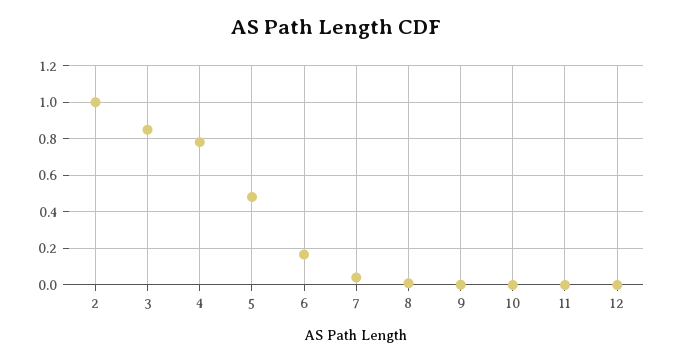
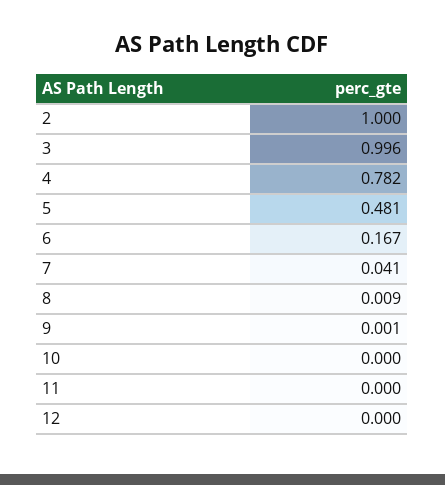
  {
    "2": 1,
-   "3": 0.85,
+   "3": 0.996,
    "4": 0.782,
    "5": 0.481,
    "6": 0.167,
    "7": 0.041,
    "8": 0.009,
    "9": 0.001,
    "10": 0,
    "11": 0,
    "12": 0
  }

